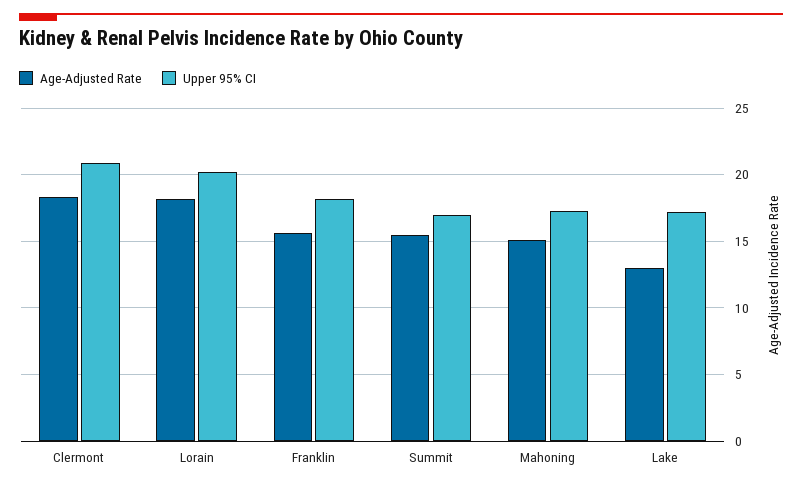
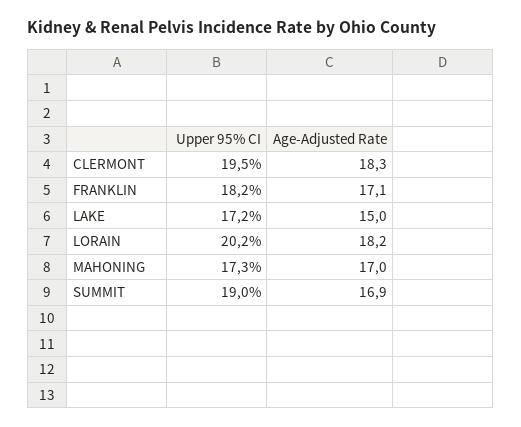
  {
    "Age-Adjusted Rate": {
      "Clermont": 18.3,
      "Lorain": 18.2,
-     "Franklin": 15.5,
+     "Franklin": 17.1,
-     "Summit": 15.5,
+     "Summit": 16.9,
-     "Mahoning": 15,
+     "Mahoning": 17,
-     "Lake": 13
+     "Lake": 15
    },
    "Upper 95% CI": {
-     "Clermont": 21,
+     "Clermont": 19.5,
      "Lorain": 20.2,
      "Franklin": 18.2,
-     "Summit": 17,
+     "Summit": 19,
      "Mahoning": 17.3,
      "Lake": 17.2
    }
  }

